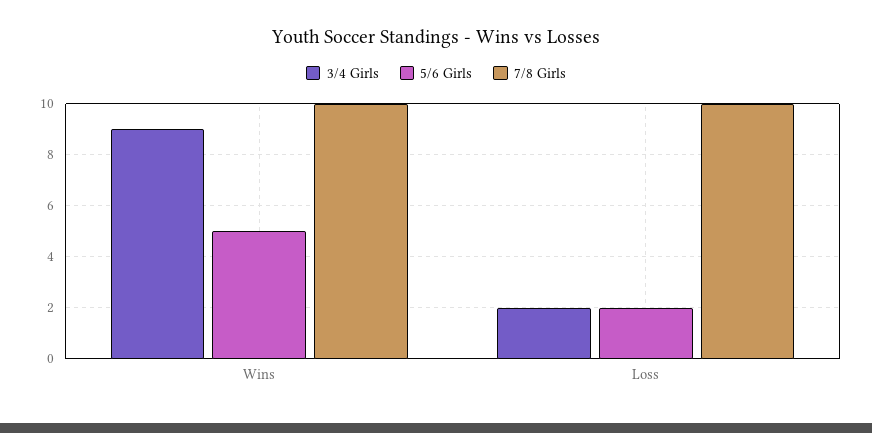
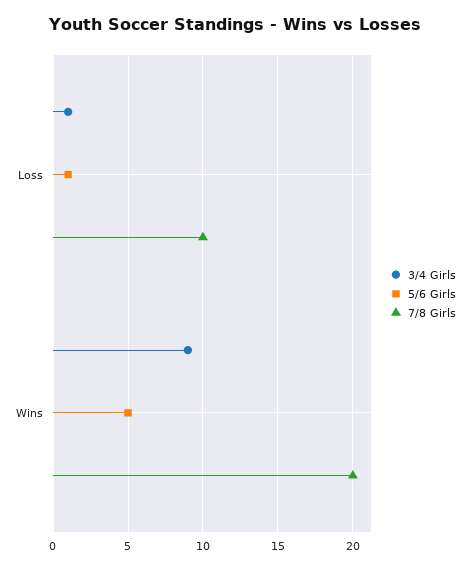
  {
    "3/4 Girls": {
      "Wins": 9,
-     "Loss": 2
+     "Loss": 1
    },
    "5/6 Girls": {
      "Wins": 5,
-     "Loss": 2
+     "Loss": 1
    },
    "7/8 Girls": {
-     "Wins": 10,
+     "Wins": 20,
      "Loss": 10
    }
  }

